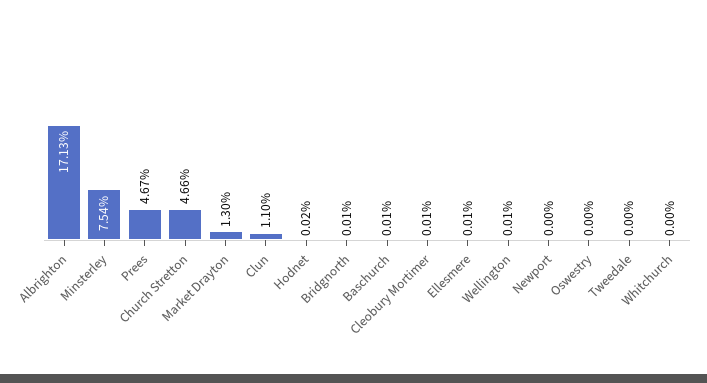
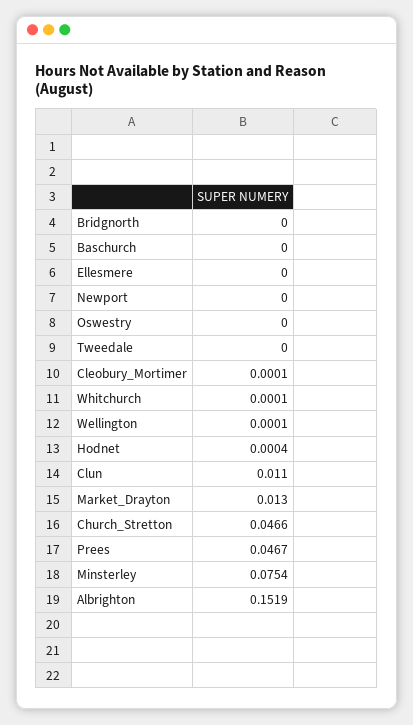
  {
-   "Albrighton": 0.1713,
+   "Albrighton": 0.1519,
    "Minsterley": 0.0754,
    "Prees": 0.0467,
    "Church Stretton": 0.0466,
    "Market Drayton": 0.013,
    "Clun": 0.011,
-   "Hodnet": 0.0002,
+   "Hodnet": 0.0004,
-   "Bridgnorth": 0.0001,
+   "Bridgnorth": 0,
-   "Baschurch": 0.0001,
+   "Baschurch": 0,
    "Cleobury Mortimer": 0.0001,
-   "Ellesmere": 0.0001,
+   "Ellesmere": 0,
    "Wellington": 0.0001,
    "Newport": 0,
    "Oswestry": 0,
    "Tweedale": 0,
-   "Whitchurch": 0
+   "Whitchurch": 0.0001
  }

